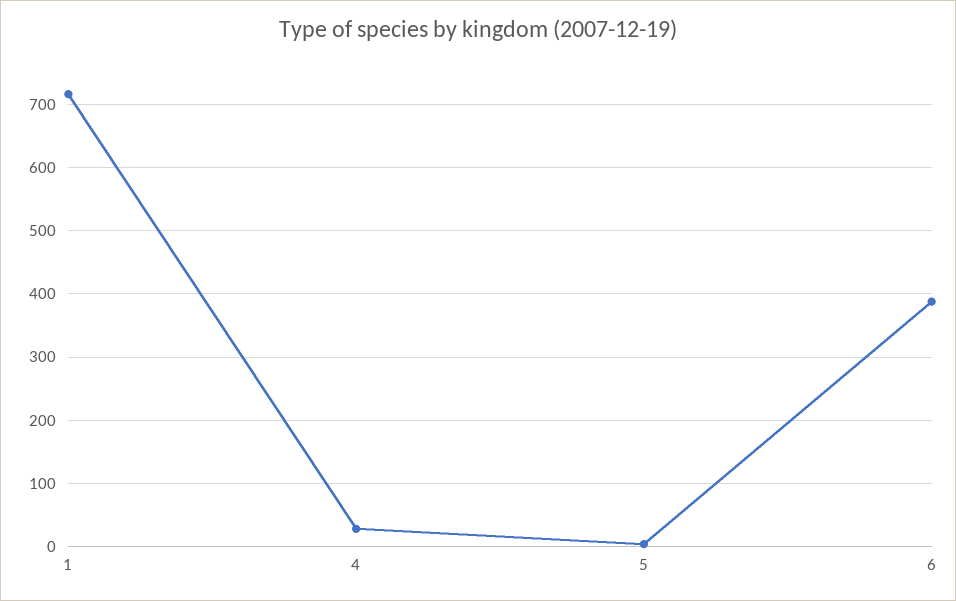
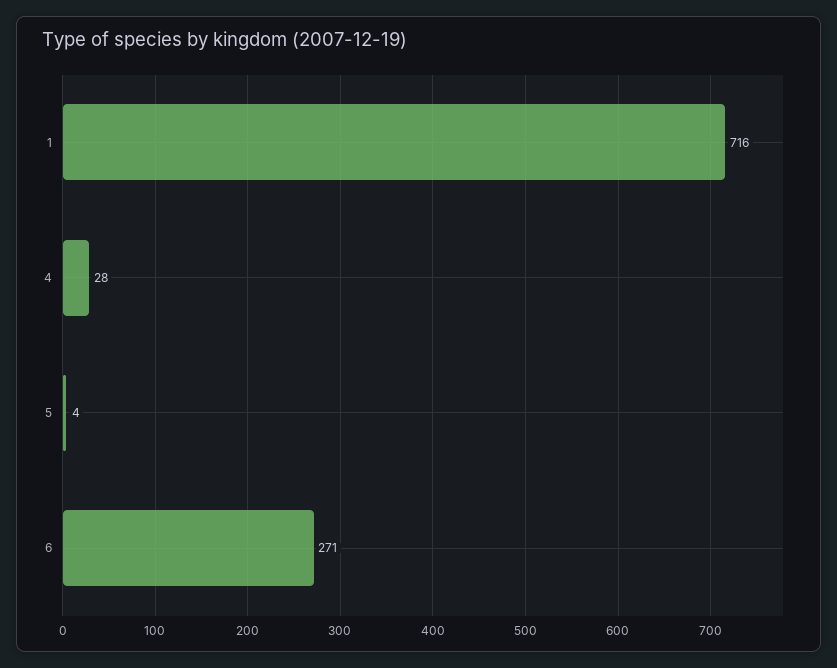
  {
    "1": 716,
    "4": 28,
    "5": 4,
-   "6": 390
+   "6": 271
  }

